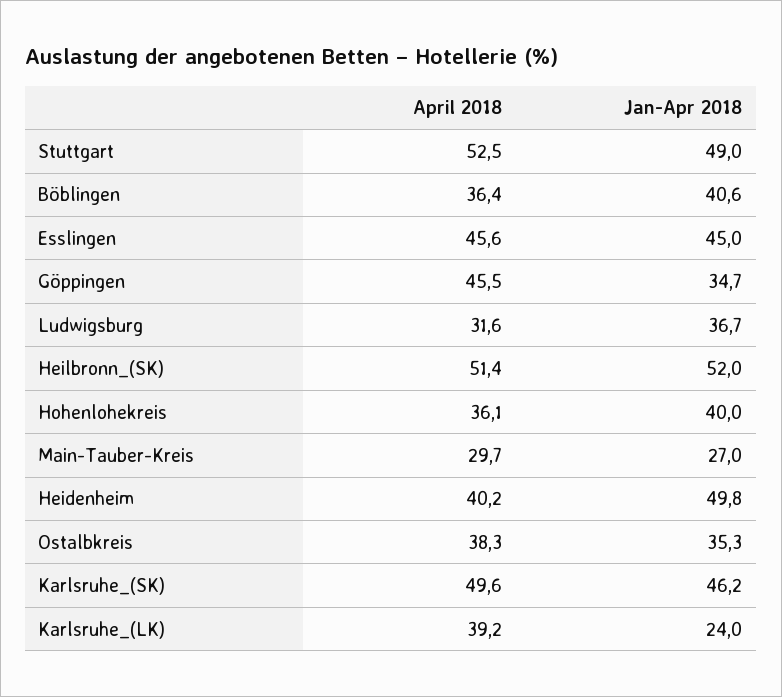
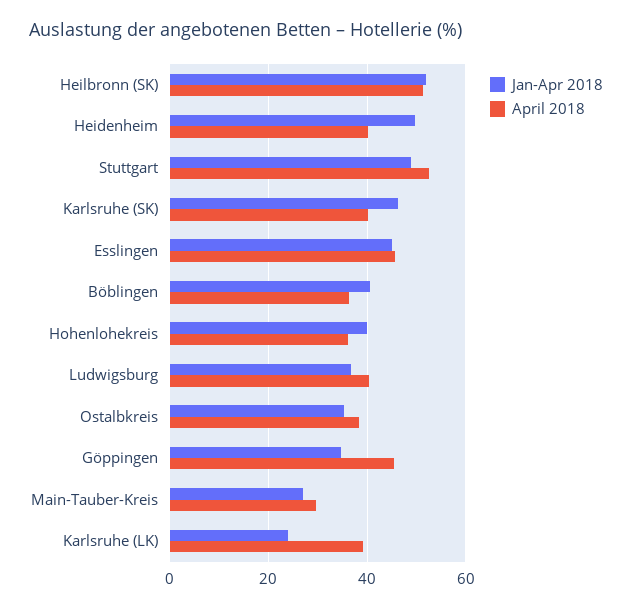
  {
    "April 2018": {
      "Stuttgart": 52.5,
      "Böblingen": 36.4,
      "Esslingen": 45.6,
      "Göppingen": 45.5,
-     "Ludwigsburg": 31.6,
+     "Ludwigsburg": 40,
      "Heilbronn_(SK)": 51.4,
      "Hohenlohekreis": 36.1,
      "Main-Tauber-Kreis": 29.7,
      "Heidenheim": 40.2,
      "Ostalbkreis": 38.3,
-     "Karlsruhe_(SK)": 49.6,
+     "Karlsruhe_(SK)": 40,
      "Karlsruhe_(LK)": 39.2
    },
    "Jan-Apr 2018": {
      "Stuttgart": 49,
      "Böblingen": 40.6,
      "Esslingen": 45,
      "Göppingen": 34.7,
      "Ludwigsburg": 36.7,
      "Heilbronn_(SK)": 52,
      "Hohenlohekreis": 40,
      "Main-Tauber-Kreis": 27,
      "Heidenheim": 49.8,
      "Ostalbkreis": 35.3,
      "Karlsruhe_(SK)": 46.2,
      "Karlsruhe_(LK)": 24
    }
  }

